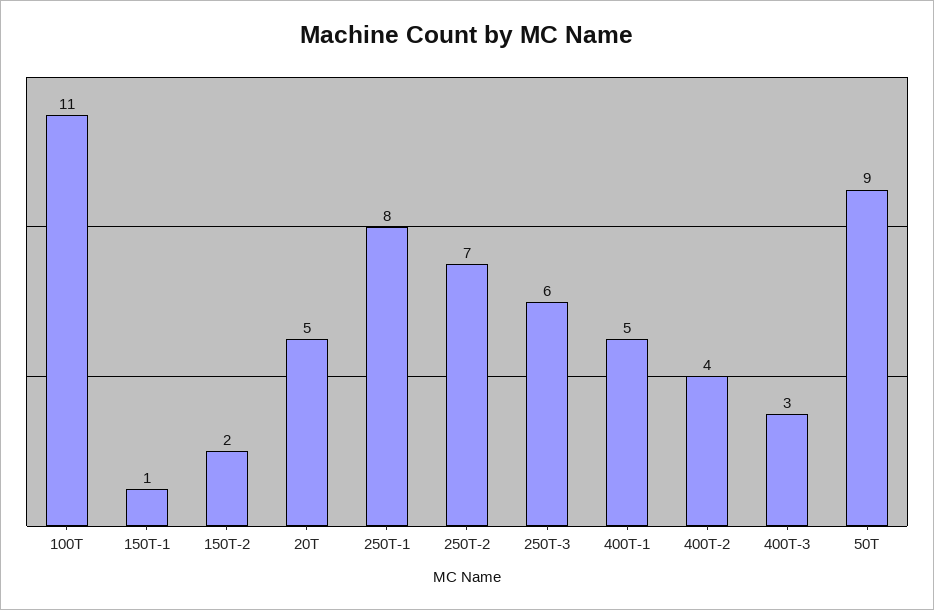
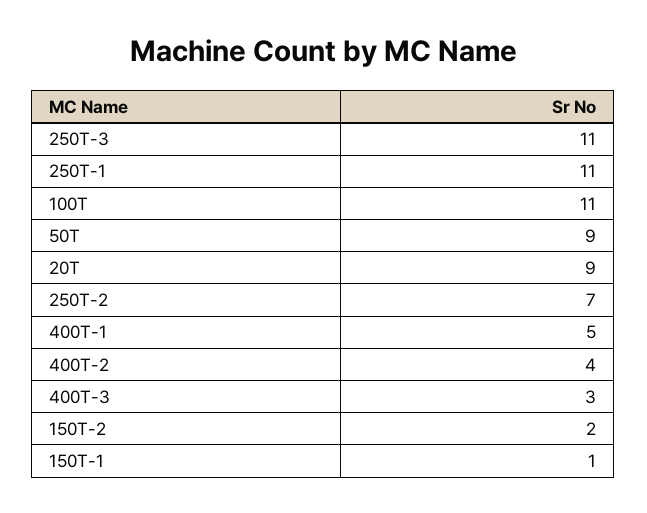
  {
    "100T": 11,
    "150T-1": 1,
    "150T-2": 2,
-   "20T": 5,
+   "20T": 9,
-   "250T-1": 8,
+   "250T-1": 11,
    "250T-2": 7,
-   "250T-3": 6,
+   "250T-3": 11,
    "400T-1": 5,
    "400T-2": 4,
    "400T-3": 3,
    "50T": 9
  }

